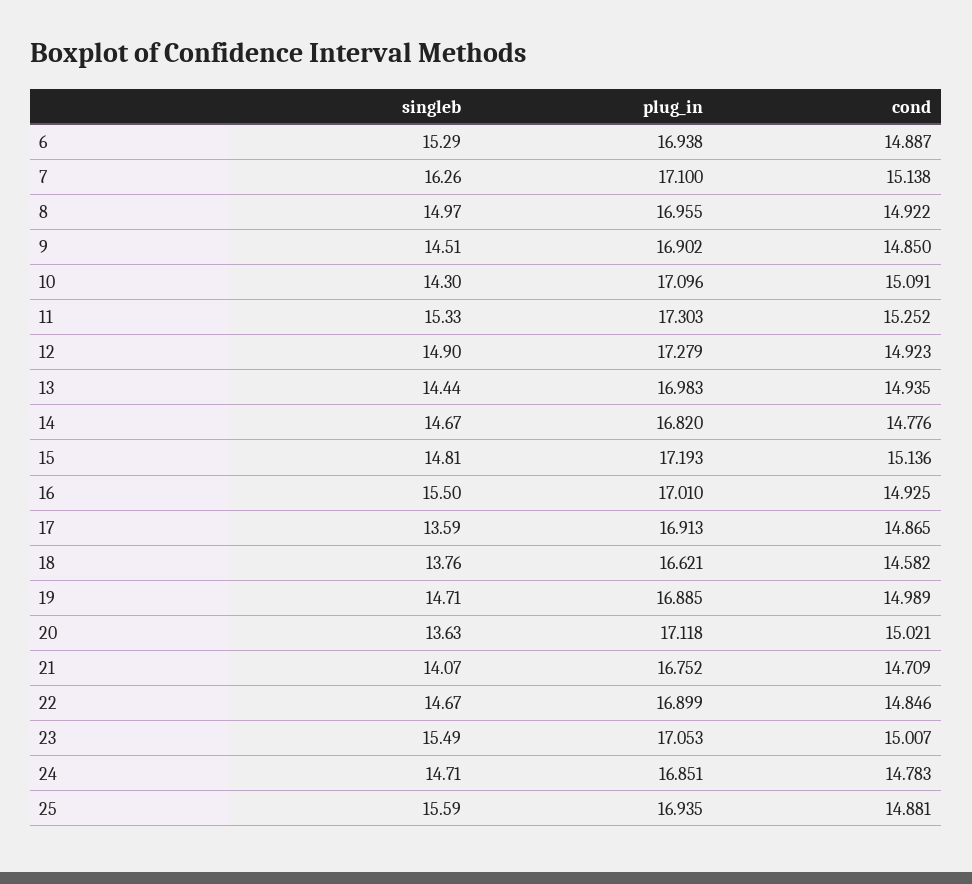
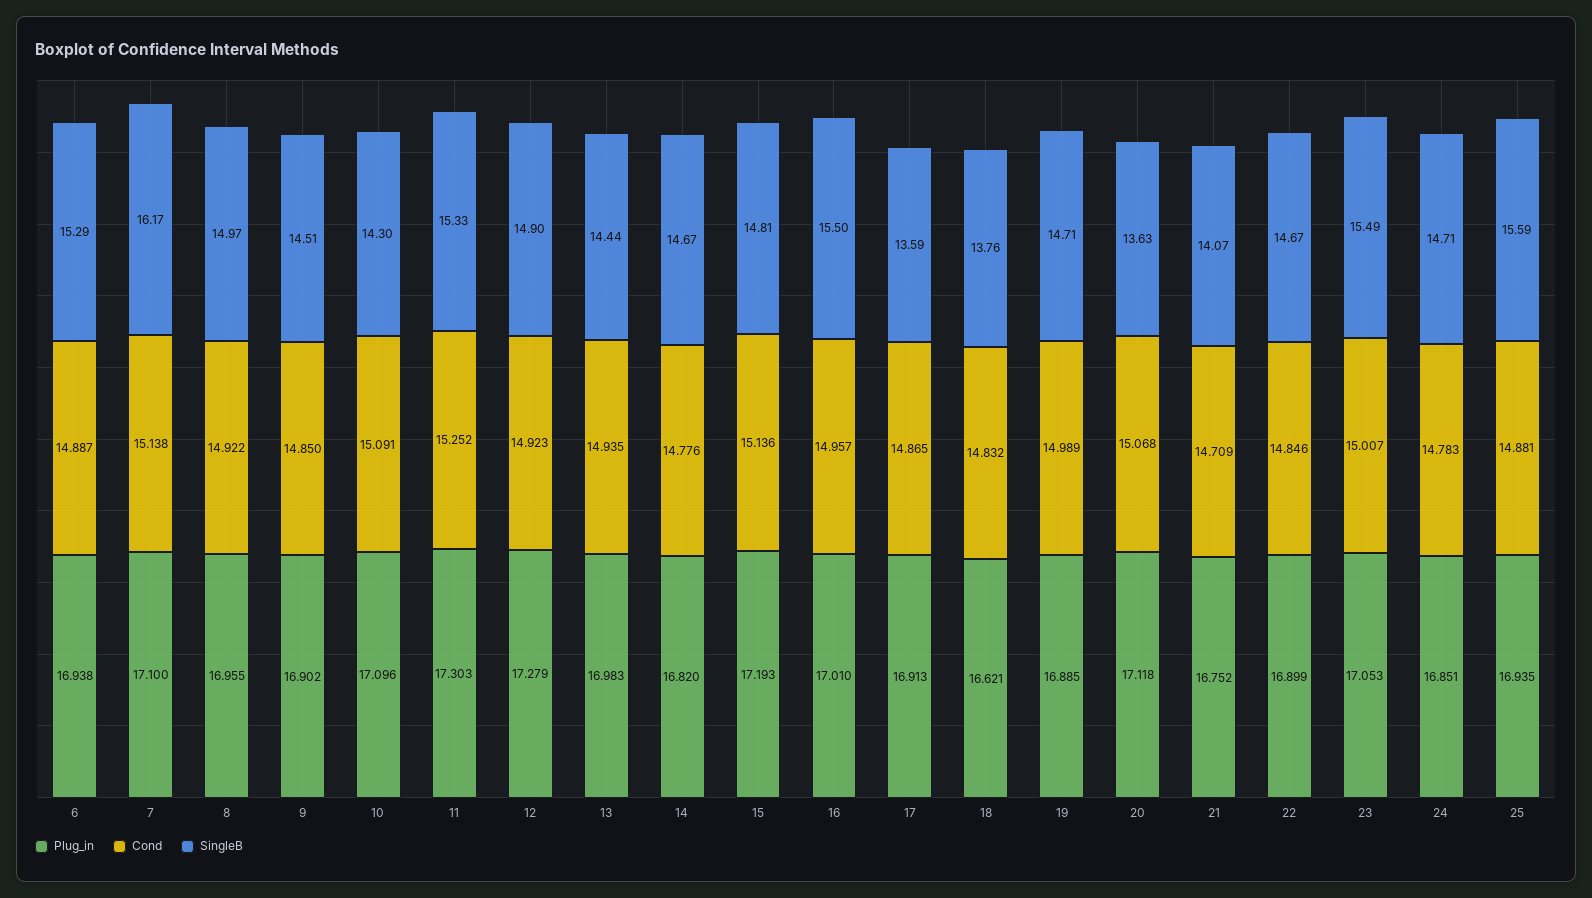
  {
    "singleb": {
      "6": 15.29,
-     "7": 16.26,
+     "7": 16.17,
      "8": 14.97,
      "9": 14.51,
      "10": 14.3,
      "11": 15.33,
      "12": 14.9,
      "13": 14.44,
      "14": 14.67,
      "15": 14.81,
      "16": 15.5,
      "17": 13.59,
      "18": 13.76,
      "19": 14.71,
      "20": 13.63,
      "21": 14.07,
      "22": 14.67,
      "23": 15.49,
      "24": 14.71,
      "25": 15.59
    },
    "plug_in": {
      "6": 16.938,
      "7": 17.1,
      "8": 16.955,
      "9": 16.902,
      "10": 17.096,
      "11": 17.303,
      "12": 17.279,
      "13": 16.983,
      "14": 16.82,
      "15": 17.193,
      "16": 17.01,
      "17": 16.913,
      "18": 16.621,
      "19": 16.885,
      "20": 17.118,
      "21": 16.752,
      "22": 16.899,
      "23": 17.053,
      "24": 16.851,
      "25": 16.935
    },
    "cond": {
      "6": 14.887,
      "7": 15.138,
      "8": 14.922,
      "9": 14.85,
      "10": 15.091,
      "11": 15.252,
      "12": 14.923,
      "13": 14.935,
      "14": 14.776,
      "15": 15.136,
-     "16": 14.925,
+     "16": 14.957,
      "17": 14.865,
-     "18": 14.582,
+     "18": 14.832,
      "19": 14.989,
-     "20": 15.021,
+     "20": 15.068,
      "21": 14.709,
      "22": 14.846,
      "23": 15.007,
      "24": 14.783,
      "25": 14.881
    }
  }

